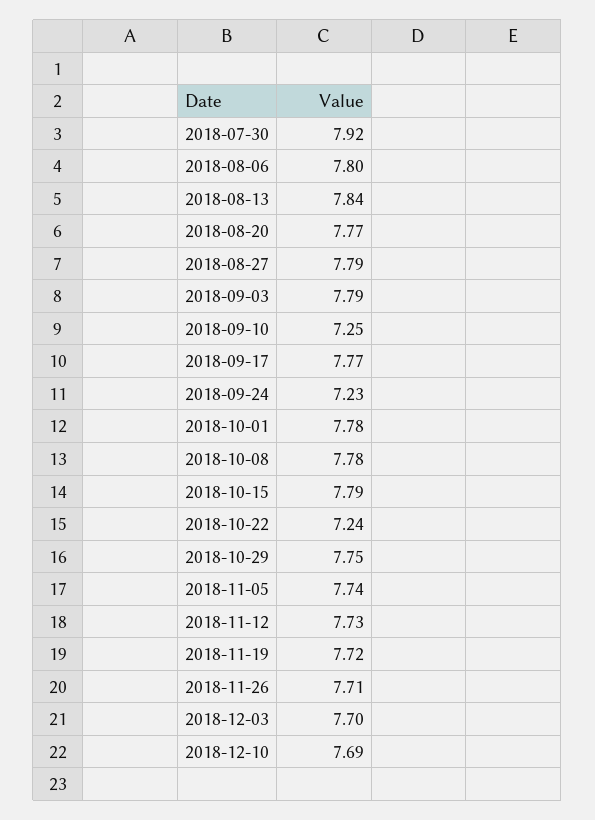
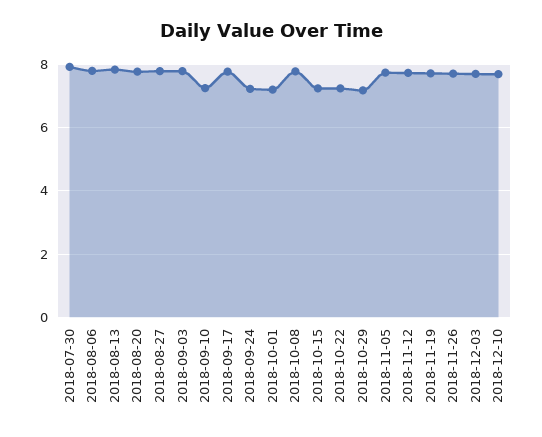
  {
    "2018-07-30": 7.92,
    "2018-08-06": 7.8,
    "2018-08-13": 7.84,
    "2018-08-20": 7.77,
    "2018-08-27": 7.79,
    "2018-09-03": 7.79,
    "2018-09-10": 7.25,
    "2018-09-17": 7.77,
    "2018-09-24": 7.23,
-   "2018-10-01": 7.78,
+   "2018-10-01": 7.2,
    "2018-10-08": 7.78,
-   "2018-10-15": 7.79,
+   "2018-10-15": 7.2,
    "2018-10-22": 7.24,
-   "2018-10-29": 7.75,
+   "2018-10-29": 7.2,
    "2018-11-05": 7.74,
    "2018-11-12": 7.73,
    "2018-11-19": 7.72,
    "2018-11-26": 7.71,
    "2018-12-03": 7.7,
    "2018-12-10": 7.69
  }

